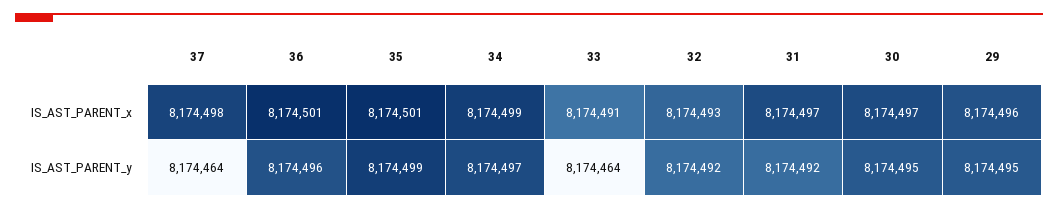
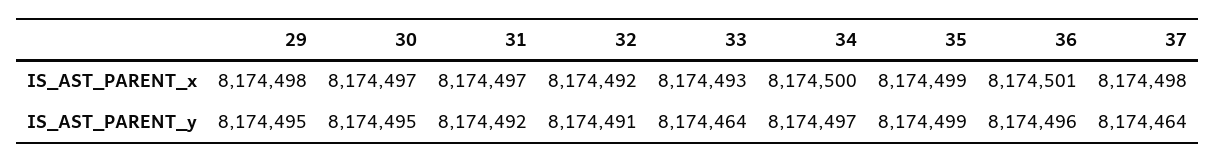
  {
    "37": {
      "IS_AST_PARENT_x": 8174498,
      "IS_AST_PARENT_y": 8174464
    },
    "36": {
      "IS_AST_PARENT_x": 8174501,
      "IS_AST_PARENT_y": 8174496
    },
    "35": {
-     "IS_AST_PARENT_x": 8174501,
+     "IS_AST_PARENT_x": 8174499,
      "IS_AST_PARENT_y": 8174499
    },
    "34": {
-     "IS_AST_PARENT_x": 8174499,
+     "IS_AST_PARENT_x": 8174500,
      "IS_AST_PARENT_y": 8174497
    },
    "33": {
-     "IS_AST_PARENT_x": 8174491,
+     "IS_AST_PARENT_x": 8174493,
      "IS_AST_PARENT_y": 8174464
    },
    "32": {
-     "IS_AST_PARENT_x": 8174493,
+     "IS_AST_PARENT_x": 8174492,
-     "IS_AST_PARENT_y": 8174492
+     "IS_AST_PARENT_y": 8174491
    },
    "31": {
      "IS_AST_PARENT_x": 8174497,
      "IS_AST_PARENT_y": 8174492
    },
    "30": {
      "IS_AST_PARENT_x": 8174497,
      "IS_AST_PARENT_y": 8174495
    },
    "29": {
-     "IS_AST_PARENT_x": 8174496,
+     "IS_AST_PARENT_x": 8174498,
      "IS_AST_PARENT_y": 8174495
    }
  }

